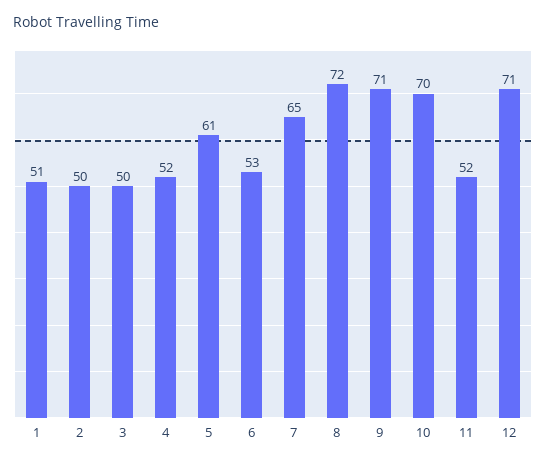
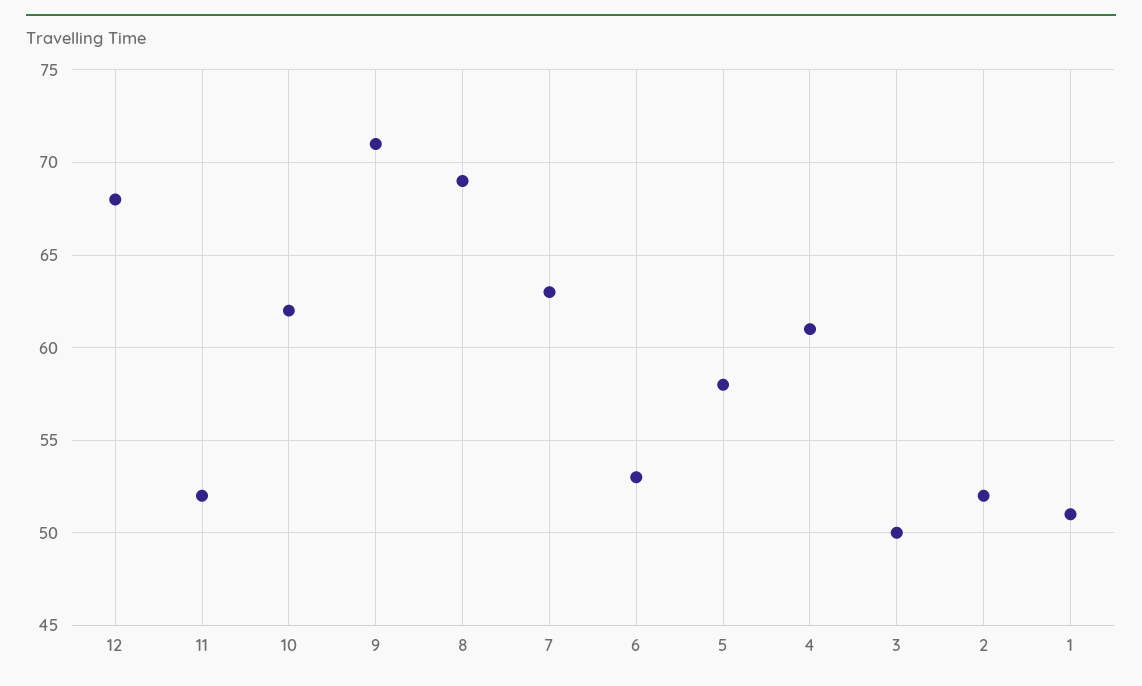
  {
    "1": 51,
-   "2": 50,
+   "2": 52,
    "3": 50,
-   "4": 52,
+   "4": 61,
-   "5": 61,
+   "5": 58,
    "6": 53,
-   "7": 65,
+   "7": 63,
-   "8": 72,
+   "8": 69,
    "9": 71,
-   "10": 70,
+   "10": 62,
    "11": 52,
-   "12": 71
+   "12": 68
  }

